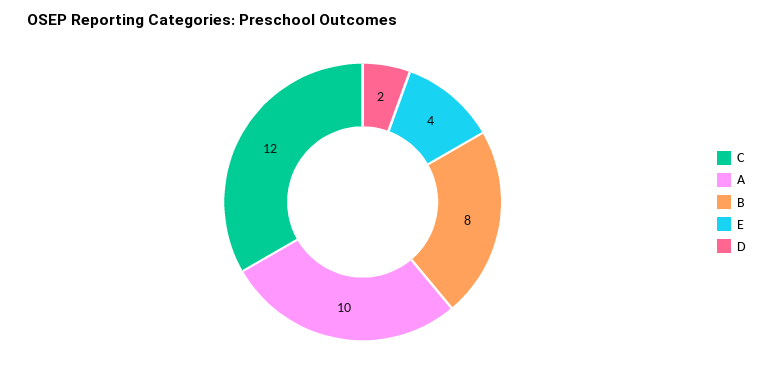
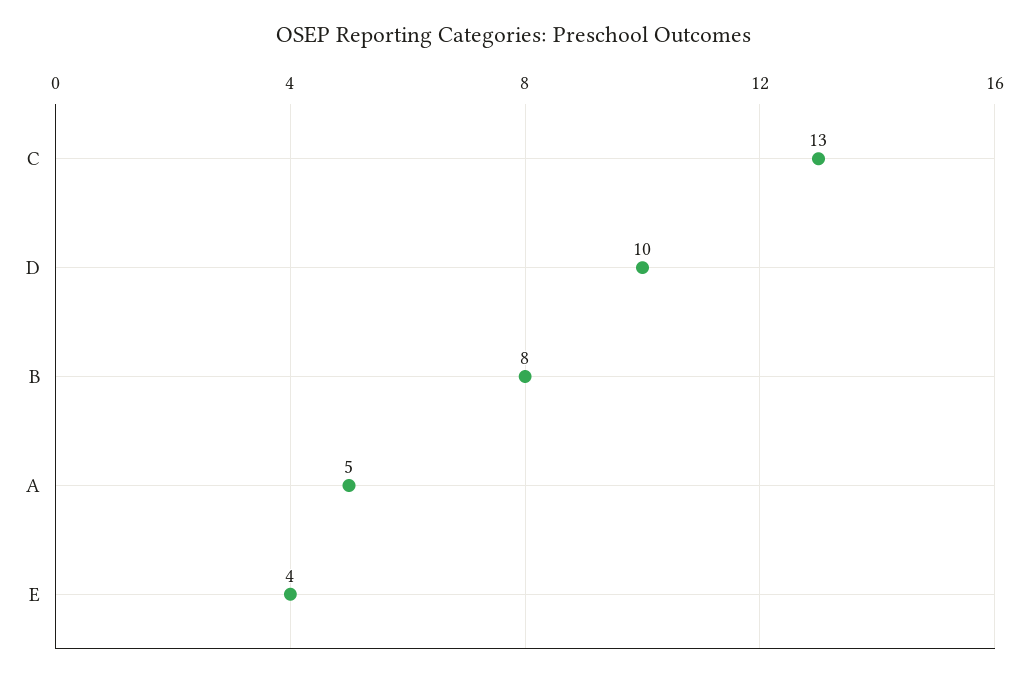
  {
-   "C": 12,
+   "C": 13,
-   "A": 10,
+   "A": 5,
    "B": 8,
    "E": 4,
-   "D": 2
+   "D": 10
  }

